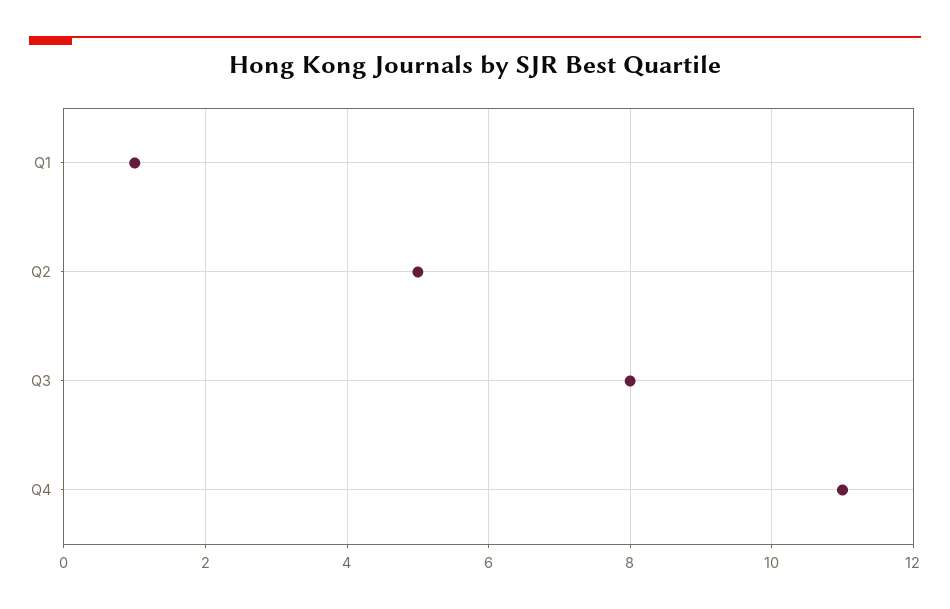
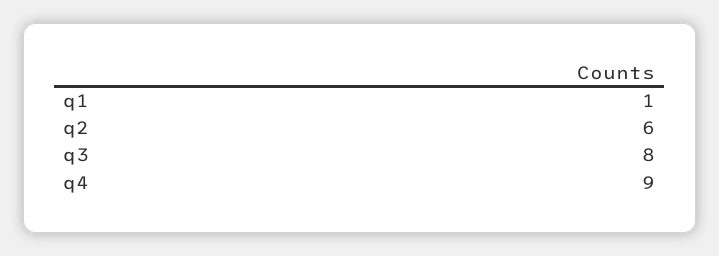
  {
    "Q1": 1,
-   "Q2": 5,
+   "Q2": 6,
    "Q3": 8,
-   "Q4": 11
+   "Q4": 9
  }

